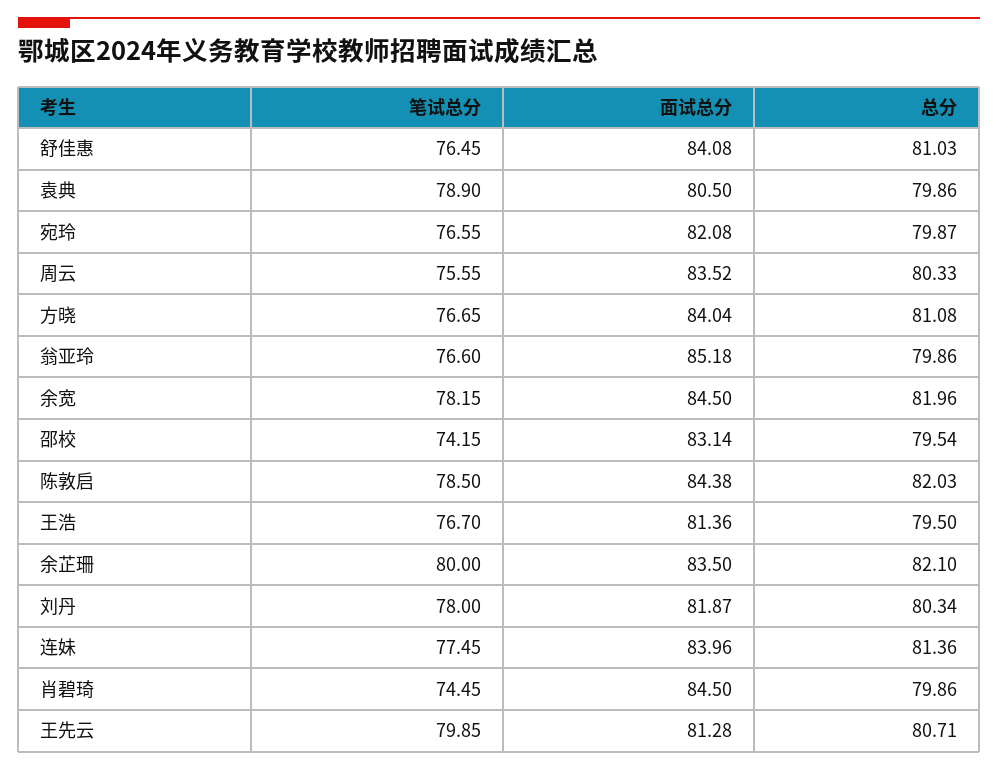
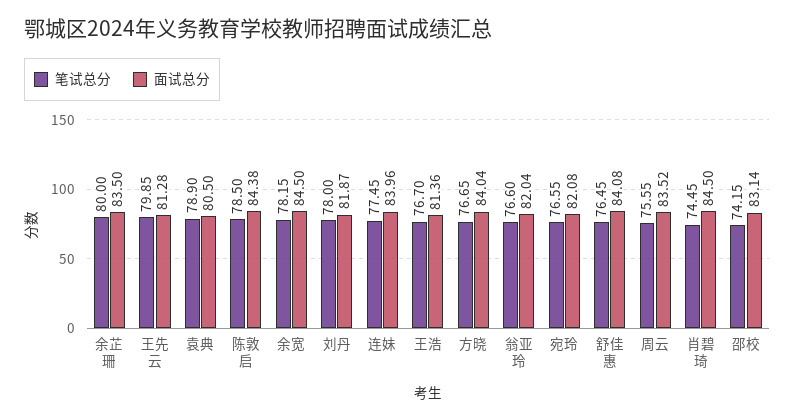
  {
    "笔试总分": {
      "舒佳惠": 76.45,
      "袁典": 78.9,
      "宛玲": 76.55,
      "周云": 75.55,
      "方晓": 76.65,
      "翁亚玲": 76.6,
      "余宽": 78.15,
      "邵校": 74.15,
      "陈敦启": 78.5,
      "王浩": 76.7,
      "余芷珊": 80,
      "刘丹": 78,
      "连妹": 77.45,
      "肖碧琦": 74.45,
      "王先云": 79.85
    },
    "面试总分": {
      "舒佳惠": 84.08,
      "袁典": 80.5,
      "宛玲": 82.08,
      "周云": 83.52,
      "方晓": 84.04,
-     "翁亚玲": 85.18,
+     "翁亚玲": 82.04,
      "余宽": 84.5,
      "邵校": 83.14,
      "陈敦启": 84.38,
      "王浩": 81.36,
      "余芷珊": 83.5,
      "刘丹": 81.87,
      "连妹": 83.96,
      "肖碧琦": 84.5,
      "王先云": 81.28
-   },
+   }
-   "总分": {
-     "舒佳惠": 81.03,
-     "袁典": 79.86,
-     "宛玲": 79.87,
-     "周云": 80.33,
-     "方晓": 81.08,
-     "翁亚玲": 79.86,
-     "余宽": 81.96,
-     "邵校": 79.54,
-     "陈敦启": 82.03,
-     "王浩": 79.5,
-     "余芷珊": 82.1,
-     "刘丹": 80.34,
-     "连妹": 81.36,
-     "肖碧琦": 79.86,
-     "王先云": 80.71
-   }
  }

